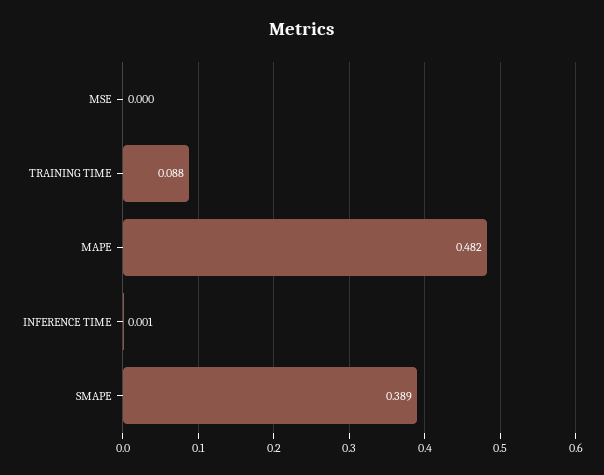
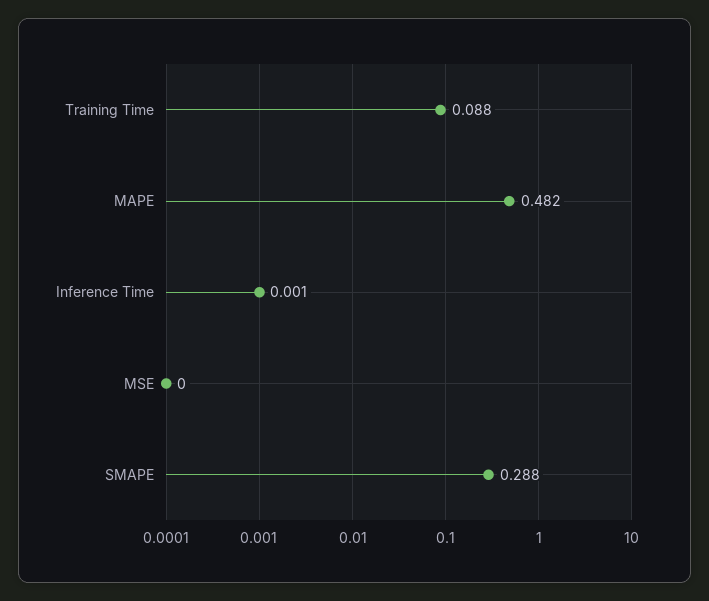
  {
    "MSE": 0,
    "TRAINING TIME": 0.088,
    "MAPE": 0.482,
    "INFERENCE TIME": 0.001,
-   "SMAPE": 0.389
+   "SMAPE": 0.288
  }

